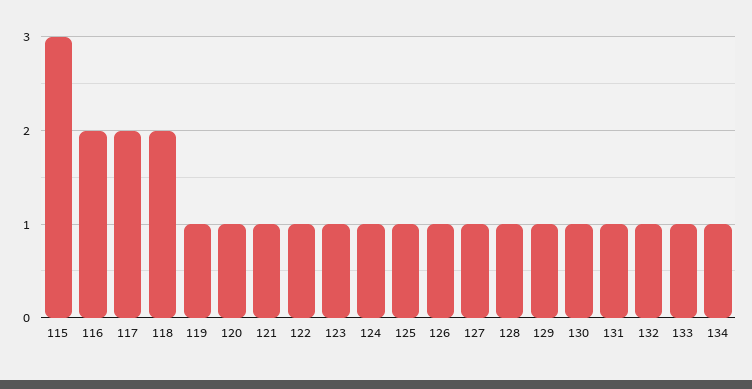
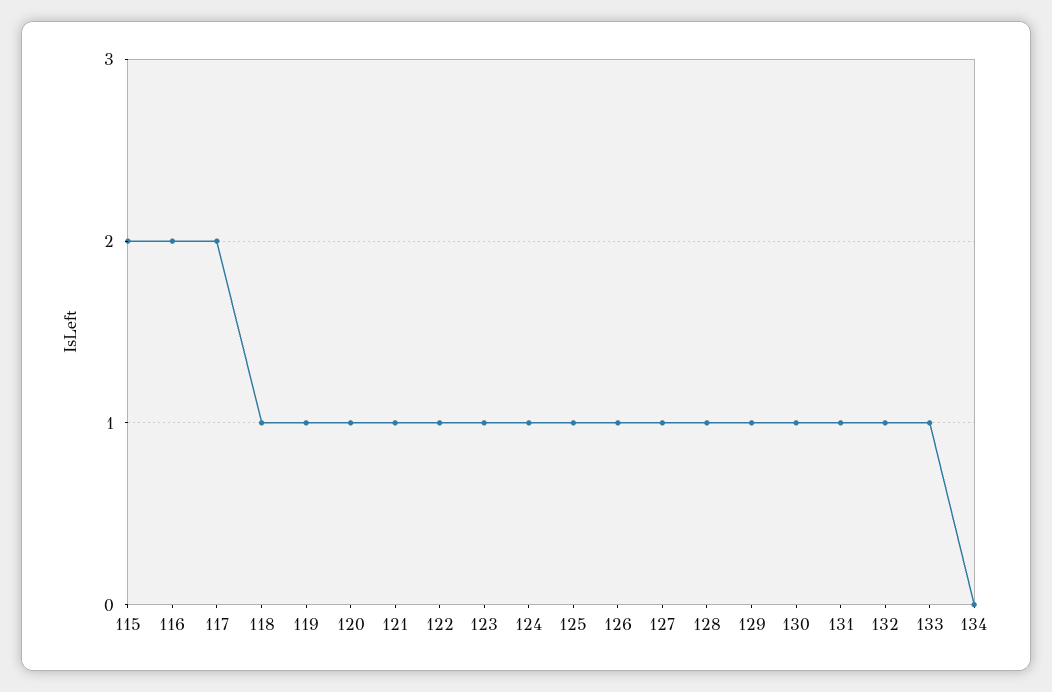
  {
-   "115": 3,
+   "115": 2,
    "116": 2,
    "117": 2,
-   "118": 2,
+   "118": 1,
    "119": 1,
    "120": 1,
    "121": 1,
    "122": 1,
    "123": 1,
    "124": 1,
    "125": 1,
    "126": 1,
    "127": 1,
    "128": 1,
    "129": 1,
    "130": 1,
    "131": 1,
    "132": 1,
    "133": 1,
-   "134": 1
+   "134": 0
  }

